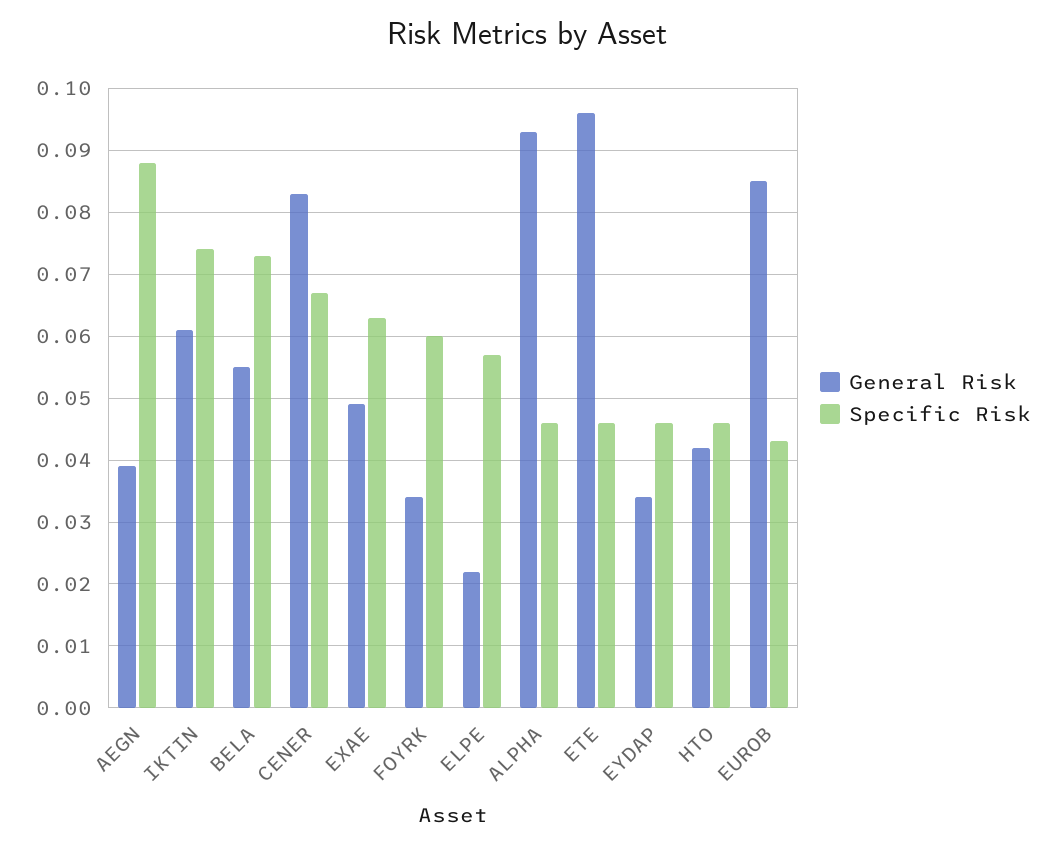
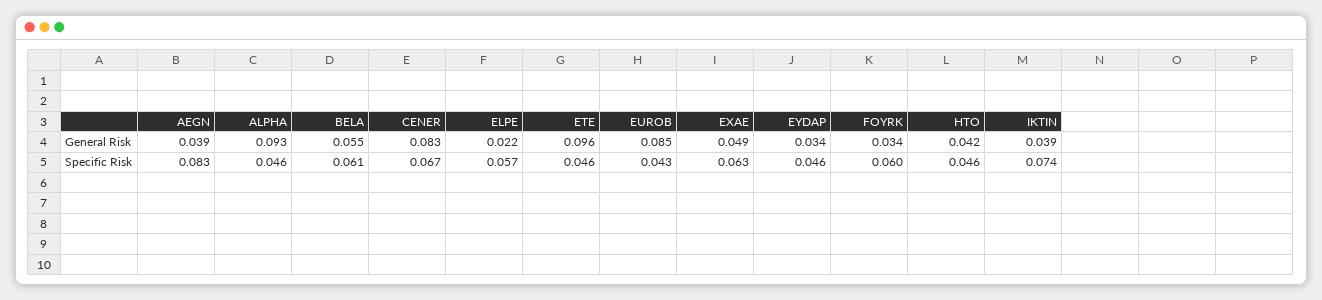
  {
    "General Risk": {
      "AEGN": 0.039,
-     "IKTIN": 0.061,
+     "IKTIN": 0.039,
      "BELA": 0.055,
      "CENER": 0.083,
      "EXAE": 0.049,
      "FOYRK": 0.034,
      "ELPE": 0.022,
      "ALPHA": 0.093,
      "ETE": 0.096,
      "EYDAP": 0.034,
      "HTO": 0.042,
      "EUROB": 0.085
    },
    "Specific Risk": {
-     "AEGN": 0.088,
+     "AEGN": 0.083,
      "IKTIN": 0.074,
-     "BELA": 0.073,
+     "BELA": 0.061,
      "CENER": 0.067,
      "EXAE": 0.063,
      "FOYRK": 0.06,
      "ELPE": 0.057,
      "ALPHA": 0.046,
      "ETE": 0.046,
      "EYDAP": 0.046,
      "HTO": 0.046,
      "EUROB": 0.043
    }
  }

